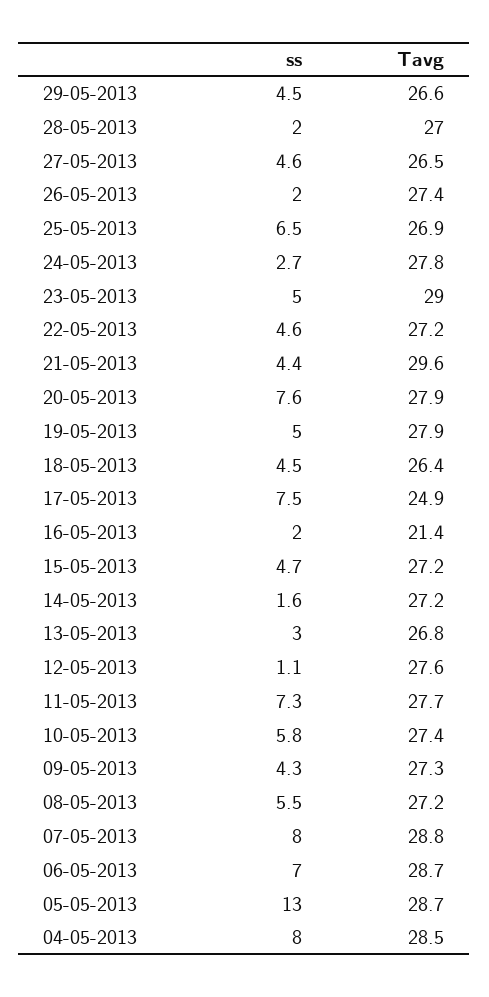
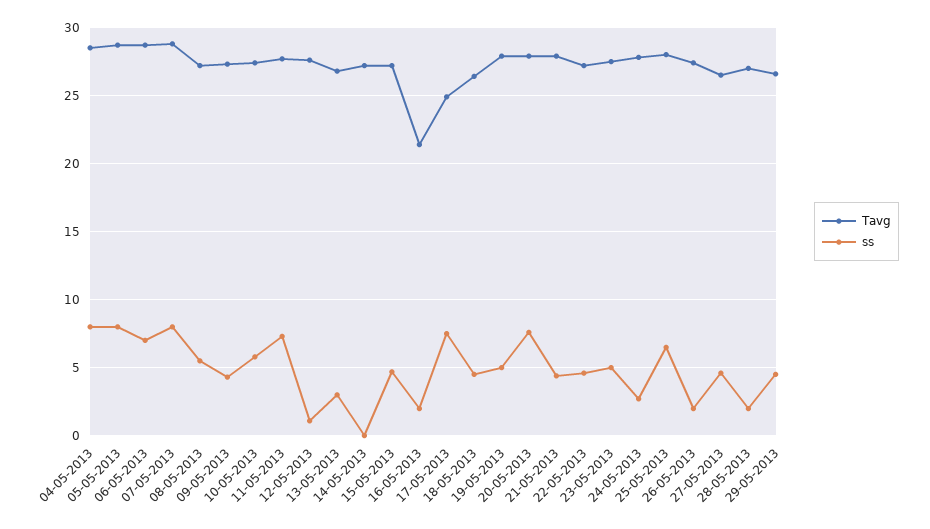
  {
    "ss": {
      "29-05-2013": 4.5,
      "28-05-2013": 2,
      "27-05-2013": 4.6,
      "26-05-2013": 2,
      "25-05-2013": 6.5,
      "24-05-2013": 2.7,
      "23-05-2013": 5,
      "22-05-2013": 4.6,
      "21-05-2013": 4.4,
      "20-05-2013": 7.6,
      "19-05-2013": 5,
      "18-05-2013": 4.5,
      "17-05-2013": 7.5,
      "16-05-2013": 2,
      "15-05-2013": 4.7,
-     "14-05-2013": 1.6,
+     "14-05-2013": 0,
      "13-05-2013": 3,
      "12-05-2013": 1.1,
      "11-05-2013": 7.3,
      "10-05-2013": 5.8,
      "09-05-2013": 4.3,
      "08-05-2013": 5.5,
      "07-05-2013": 8,
      "06-05-2013": 7,
-     "05-05-2013": 13,
+     "05-05-2013": 8,
      "04-05-2013": 8
    },
    "Tavg": {
      "29-05-2013": 26.6,
      "28-05-2013": 27,
      "27-05-2013": 26.5,
      "26-05-2013": 27.4,
-     "25-05-2013": 26.9,
+     "25-05-2013": 28,
      "24-05-2013": 27.8,
-     "23-05-2013": 29,
+     "23-05-2013": 27.5,
      "22-05-2013": 27.2,
-     "21-05-2013": 29.6,
+     "21-05-2013": 28,
      "20-05-2013": 27.9,
      "19-05-2013": 27.9,
      "18-05-2013": 26.4,
      "17-05-2013": 24.9,
      "16-05-2013": 21.4,
      "15-05-2013": 27.2,
      "14-05-2013": 27.2,
      "13-05-2013": 26.8,
      "12-05-2013": 27.6,
      "11-05-2013": 27.7,
      "10-05-2013": 27.4,
      "09-05-2013": 27.3,
      "08-05-2013": 27.2,
      "07-05-2013": 28.8,
      "06-05-2013": 28.7,
      "05-05-2013": 28.7,
      "04-05-2013": 28.5
    }
  }

